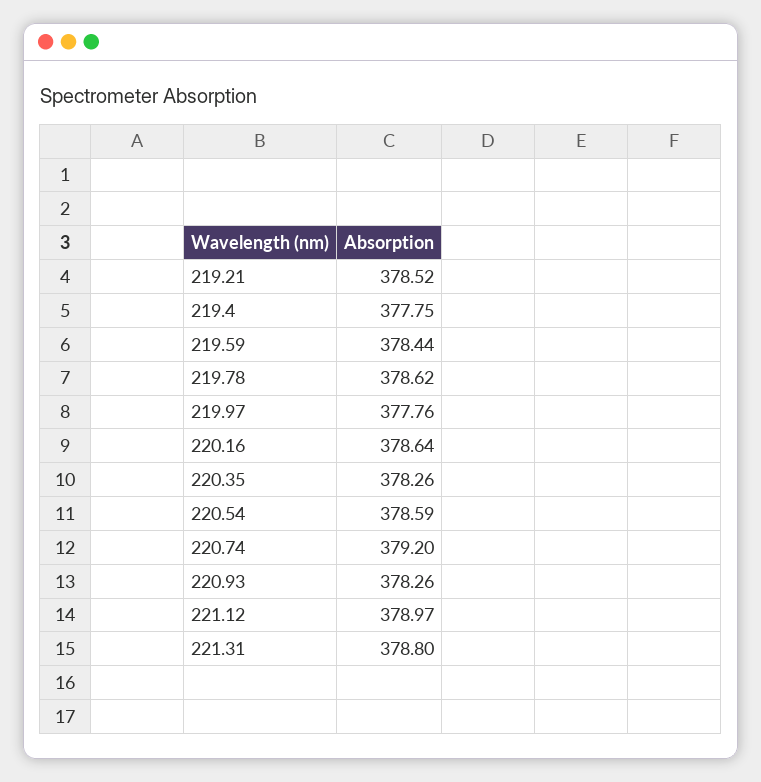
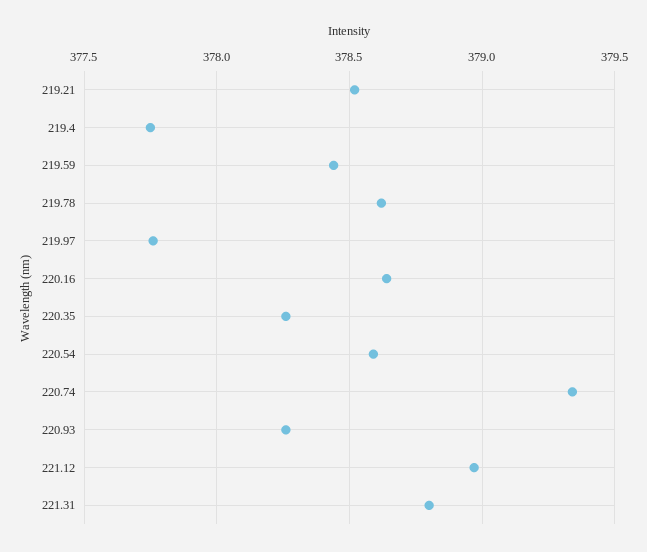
  {
    "219.21": 378.52,
    "219.4": 377.75,
    "219.59": 378.44,
    "219.78": 378.62,
    "219.97": 377.76,
    "220.16": 378.64,
    "220.35": 378.26,
    "220.54": 378.59,
-   "220.74": 379.2,
+   "220.74": 379.35,
    "220.93": 378.26,
    "221.12": 378.97,
    "221.31": 378.8
  }

